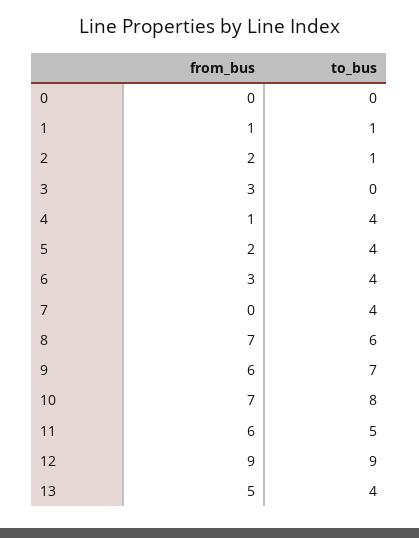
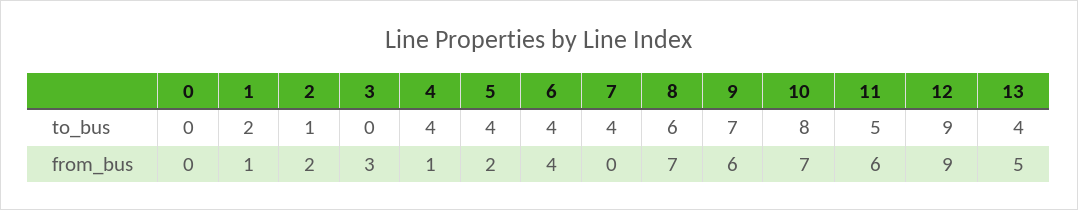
  {
    "from_bus": {
      "0": 0,
      "1": 1,
      "2": 2,
      "3": 3,
      "4": 1,
      "5": 2,
-     "6": 3,
+     "6": 4,
      "7": 0,
      "8": 7,
      "9": 6,
      "10": 7,
      "11": 6,
      "12": 9,
      "13": 5
    },
    "to_bus": {
      "0": 0,
-     "1": 1,
+     "1": 2,
      "2": 1,
      "3": 0,
      "4": 4,
      "5": 4,
      "6": 4,
      "7": 4,
      "8": 6,
      "9": 7,
      "10": 8,
      "11": 5,
      "12": 9,
      "13": 4
    }
  }

